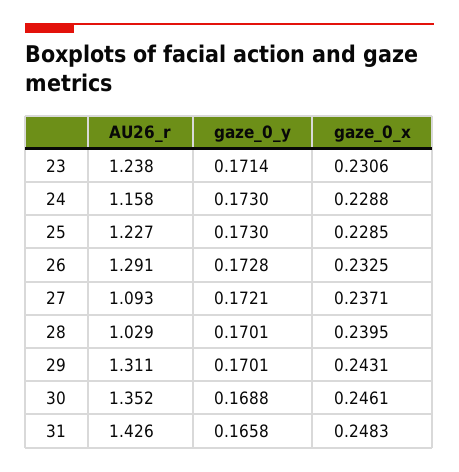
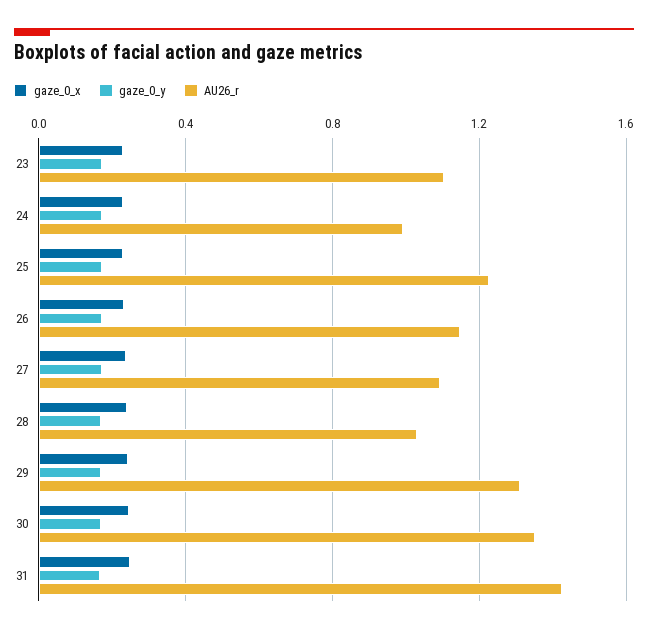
  {
    "AU26_r": {
-     "23": 1.238,
+     "23": 1.1,
-     "24": 1.158,
+     "24": 1,
      "25": 1.227,
-     "26": 1.291,
+     "26": 1.15,
      "27": 1.093,
      "28": 1.029,
      "29": 1.311,
      "30": 1.352,
      "31": 1.426
    },
    "gaze_0_y": {
      "23": 0.1714,
      "24": 0.173,
      "25": 0.173,
      "26": 0.1728,
      "27": 0.1721,
      "28": 0.1701,
      "29": 0.1701,
      "30": 0.1688,
      "31": 0.1658
    },
    "gaze_0_x": {
      "23": 0.2306,
      "24": 0.2288,
      "25": 0.2285,
      "26": 0.2325,
      "27": 0.2371,
      "28": 0.2395,
      "29": 0.2431,
      "30": 0.2461,
      "31": 0.2483
    }
  }

